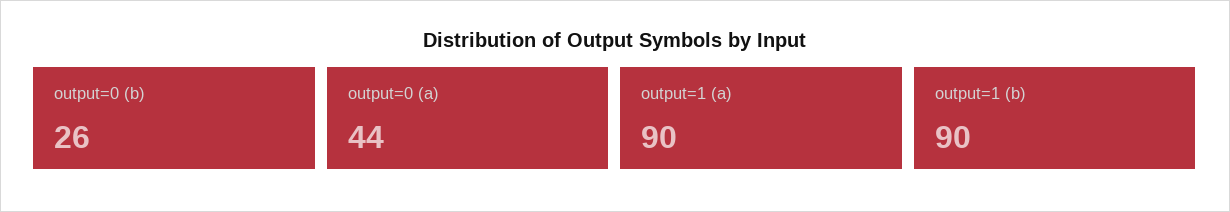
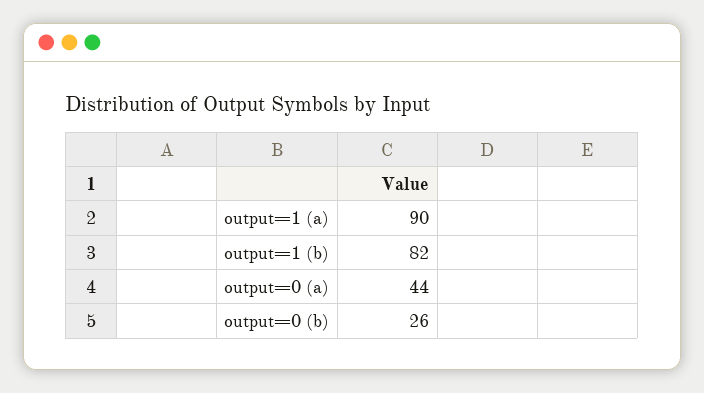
  {
    "output=0 (b)": 26,
    "output=0 (a)": 44,
    "output=1 (a)": 90,
-   "output=1 (b)": 90
+   "output=1 (b)": 82
  }

